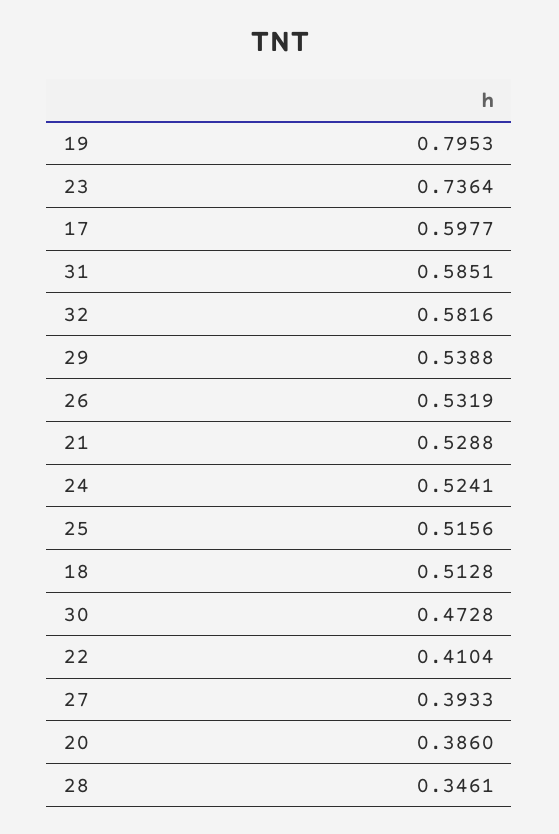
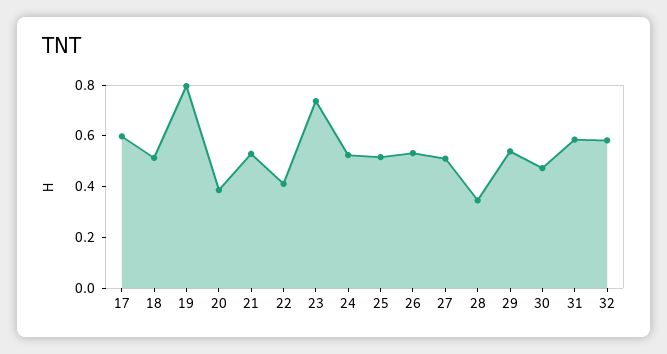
  {
    "19": 0.7953,
    "23": 0.7364,
    "17": 0.5977,
    "31": 0.5851,
    "32": 0.5816,
    "29": 0.5388,
    "26": 0.5319,
    "21": 0.5288,
    "24": 0.5241,
    "25": 0.5156,
    "18": 0.5128,
    "30": 0.4728,
    "22": 0.4104,
-   "27": 0.3933,
+   "27": 0.5,
    "20": 0.386,
    "28": 0.3461
  }

